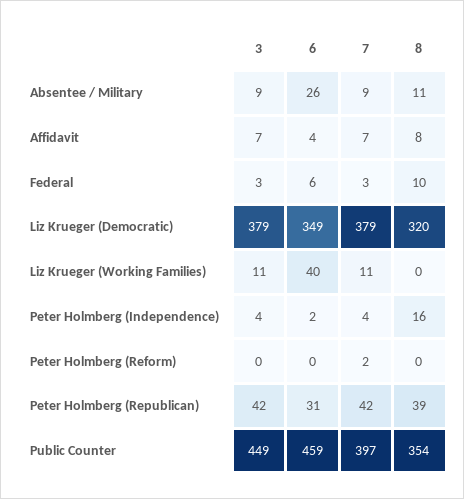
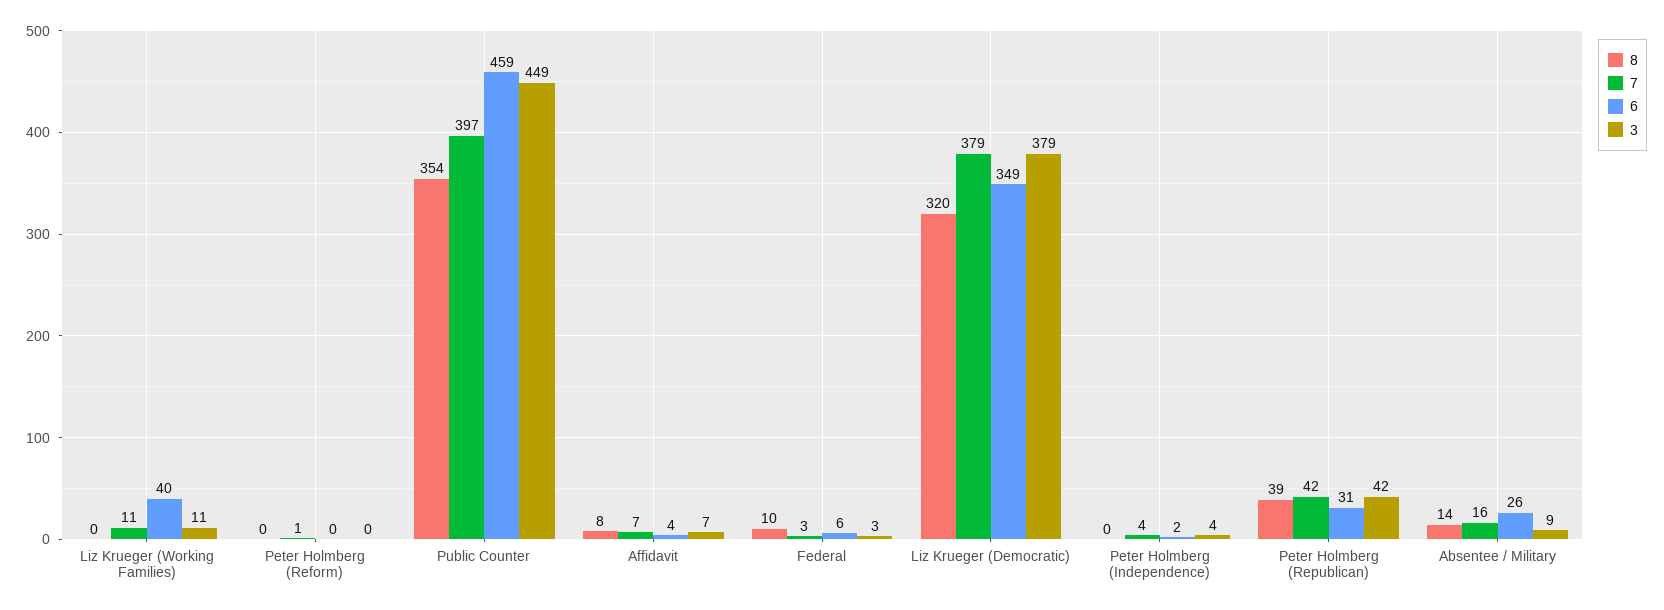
  {
    "3": {
      "Absentee / Military": 9,
      "Affidavit": 7,
      "Federal": 3,
      "Liz Krueger (Democratic)": 379,
      "Liz Krueger (Working Families)": 11,
      "Peter Holmberg (Independence)": 4,
      "Peter Holmberg (Reform)": 0,
      "Peter Holmberg (Republican)": 42,
      "Public Counter": 449
    },
    "6": {
      "Absentee / Military": 26,
      "Affidavit": 4,
      "Federal": 6,
      "Liz Krueger (Democratic)": 349,
      "Liz Krueger (Working Families)": 40,
      "Peter Holmberg (Independence)": 2,
      "Peter Holmberg (Reform)": 0,
      "Peter Holmberg (Republican)": 31,
      "Public Counter": 459
    },
    "7": {
-     "Absentee / Military": 9,
+     "Absentee / Military": 16,
      "Affidavit": 7,
      "Federal": 3,
      "Liz Krueger (Democratic)": 379,
      "Liz Krueger (Working Families)": 11,
      "Peter Holmberg (Independence)": 4,
-     "Peter Holmberg (Reform)": 2,
+     "Peter Holmberg (Reform)": 1,
      "Peter Holmberg (Republican)": 42,
      "Public Counter": 397
    },
    "8": {
-     "Absentee / Military": 11,
+     "Absentee / Military": 14,
      "Affidavit": 8,
      "Federal": 10,
      "Liz Krueger (Democratic)": 320,
      "Liz Krueger (Working Families)": 0,
-     "Peter Holmberg (Independence)": 16,
+     "Peter Holmberg (Independence)": 0,
      "Peter Holmberg (Reform)": 0,
      "Peter Holmberg (Republican)": 39,
      "Public Counter": 354
    }
  }

